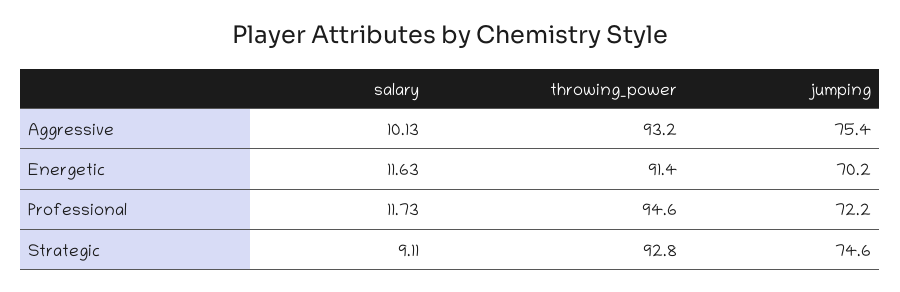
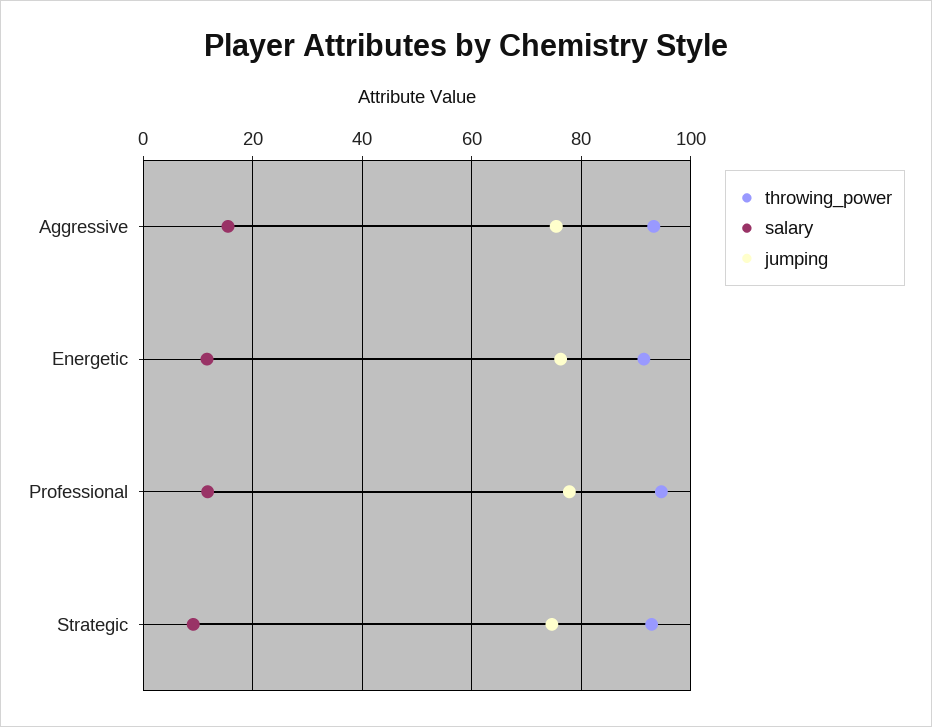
  {
    "salary": {
-     "Aggressive": 10.13,
+     "Aggressive": 16,
      "Energetic": 11.63,
      "Professional": 11.73,
      "Strategic": 9.11
    },
    "throwing_power": {
      "Aggressive": 93.2,
      "Energetic": 91.4,
      "Professional": 94.6,
      "Strategic": 92.8
    },
    "jumping": {
      "Aggressive": 75.4,
-     "Energetic": 70.2,
+     "Energetic": 76,
-     "Professional": 72.2,
+     "Professional": 78,
      "Strategic": 74.6
    }
  }

